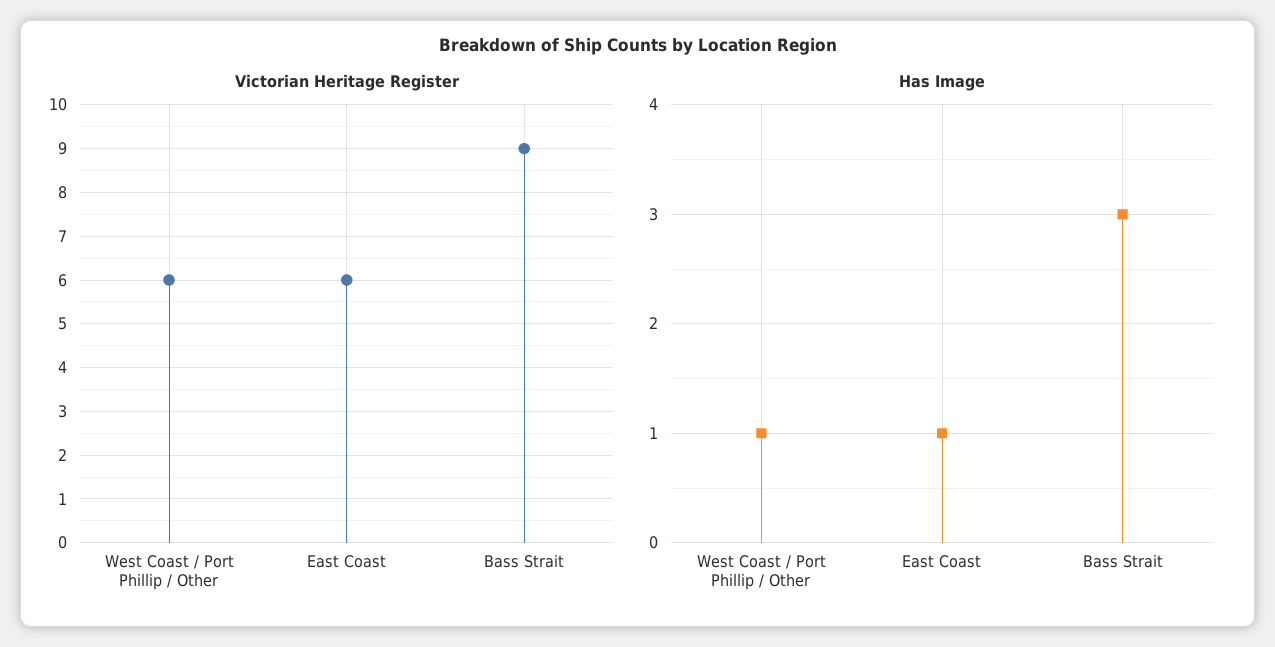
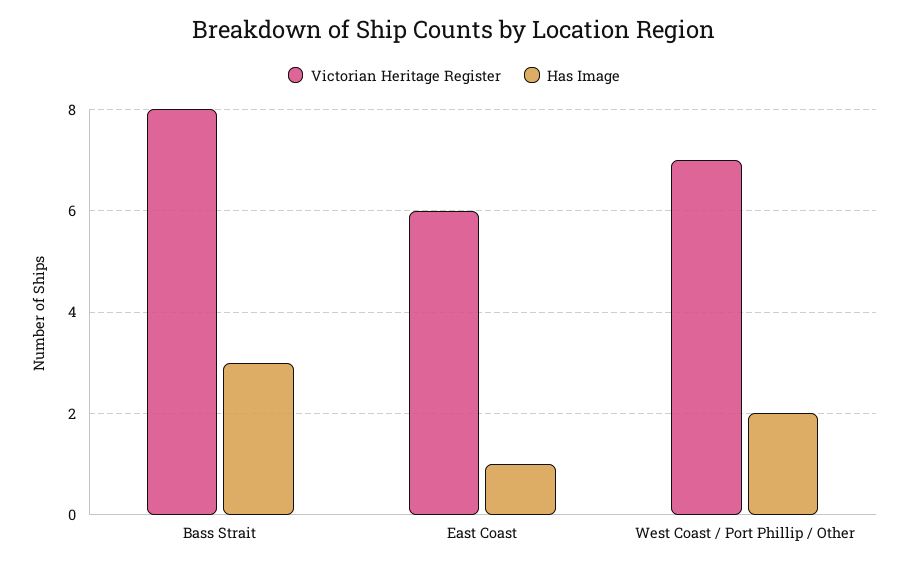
  {
    "Victorian Heritage Register": {
-     "West Coast / Port Phillip / Other": 6,
+     "West Coast / Port Phillip / Other": 7,
      "East Coast": 6,
-     "Bass Strait": 9
+     "Bass Strait": 8
    },
    "Has Image": {
-     "West Coast / Port Phillip / Other": 1,
+     "West Coast / Port Phillip / Other": 2,
      "East Coast": 1,
      "Bass Strait": 3
    }
  }

